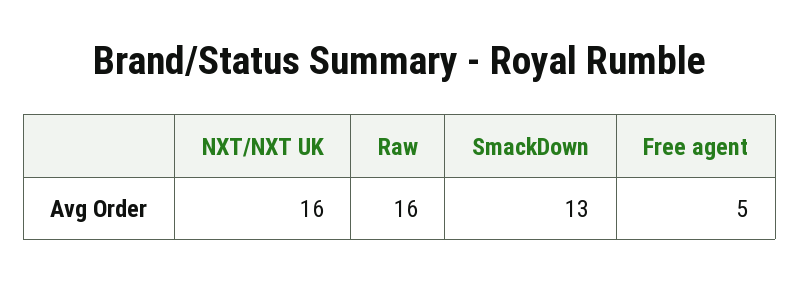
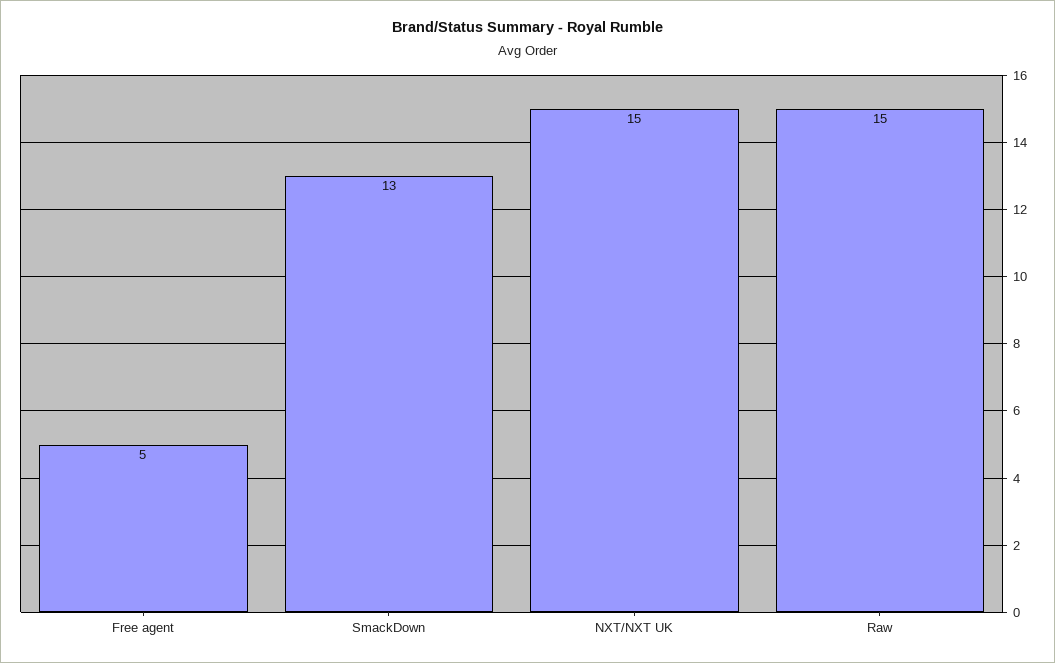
  {
-   "NXT/NXT UK": 16,
+   "NXT/NXT UK": 15,
-   "Raw": 16,
+   "Raw": 15,
    "SmackDown": 13,
    "Free agent": 5
  }

